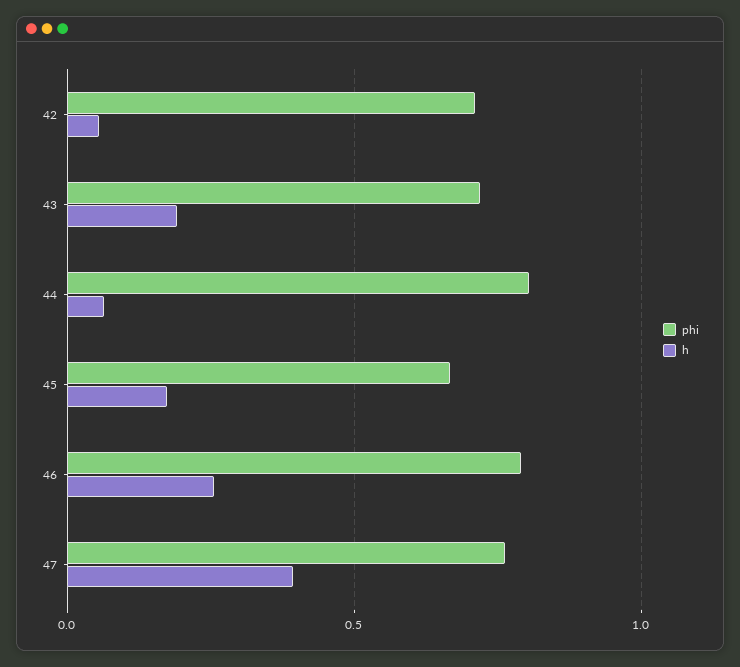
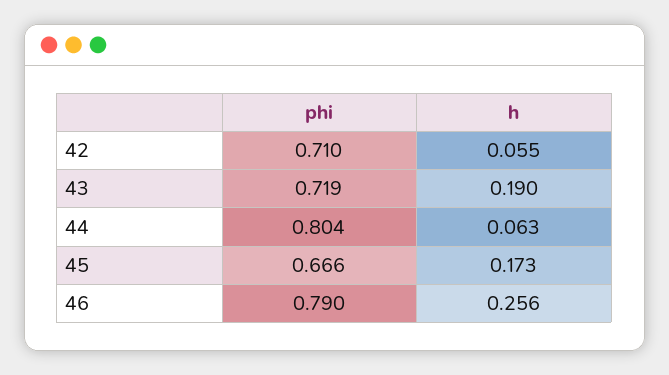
  {
    "phi": {
      "42": 0.71,
      "43": 0.719,
      "44": 0.804,
      "45": 0.666,
-     "46": 0.79,
+     "46": 0.79
-     "47": 0.75
    },
    "h": {
      "42": 0.055,
      "43": 0.19,
      "44": 0.063,
      "45": 0.173,
-     "46": 0.256,
+     "46": 0.256
-     "47": 0.4
    }
  }

